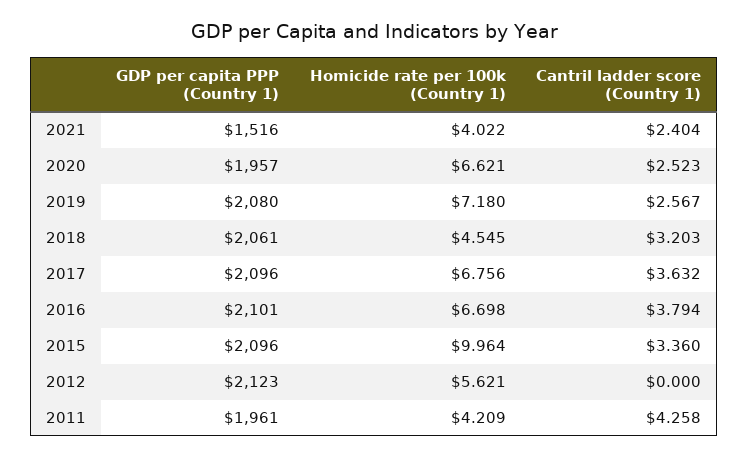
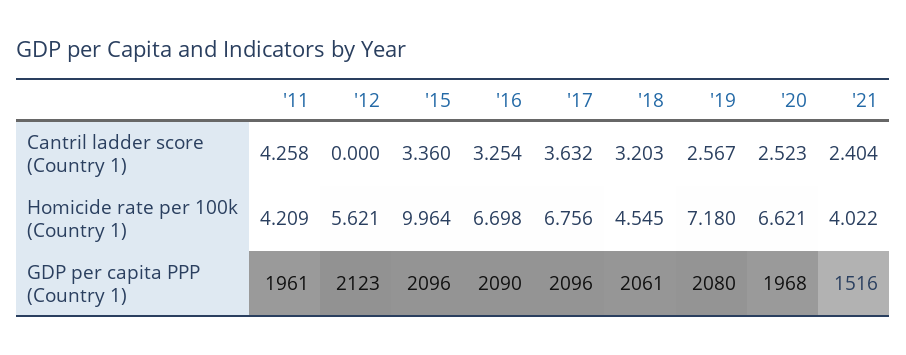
  {
    "GDP per capita PPP (Country 1)": {
      "2021": 1516,
-     "2020": 1957,
+     "2020": 1968,
      "2019": 2080,
      "2018": 2061,
      "2017": 2096,
-     "2016": 2101,
+     "2016": 2090,
      "2015": 2096,
      "2012": 2123,
      "2011": 1961
    },
    "Homicide rate per 100k (Country 1)": {
      "2021": 4.022,
      "2020": 6.621,
      "2019": 7.18,
      "2018": 4.545,
      "2017": 6.756,
      "2016": 6.698,
      "2015": 9.964,
      "2012": 5.621,
      "2011": 4.209
    },
    "Cantril ladder score (Country 1)": {
      "2021": 2.404,
      "2020": 2.523,
      "2019": 2.567,
      "2018": 3.203,
      "2017": 3.632,
-     "2016": 3.794,
+     "2016": 3.254,
      "2015": 3.36,
      "2012": 0,
      "2011": 4.258
    }
  }

